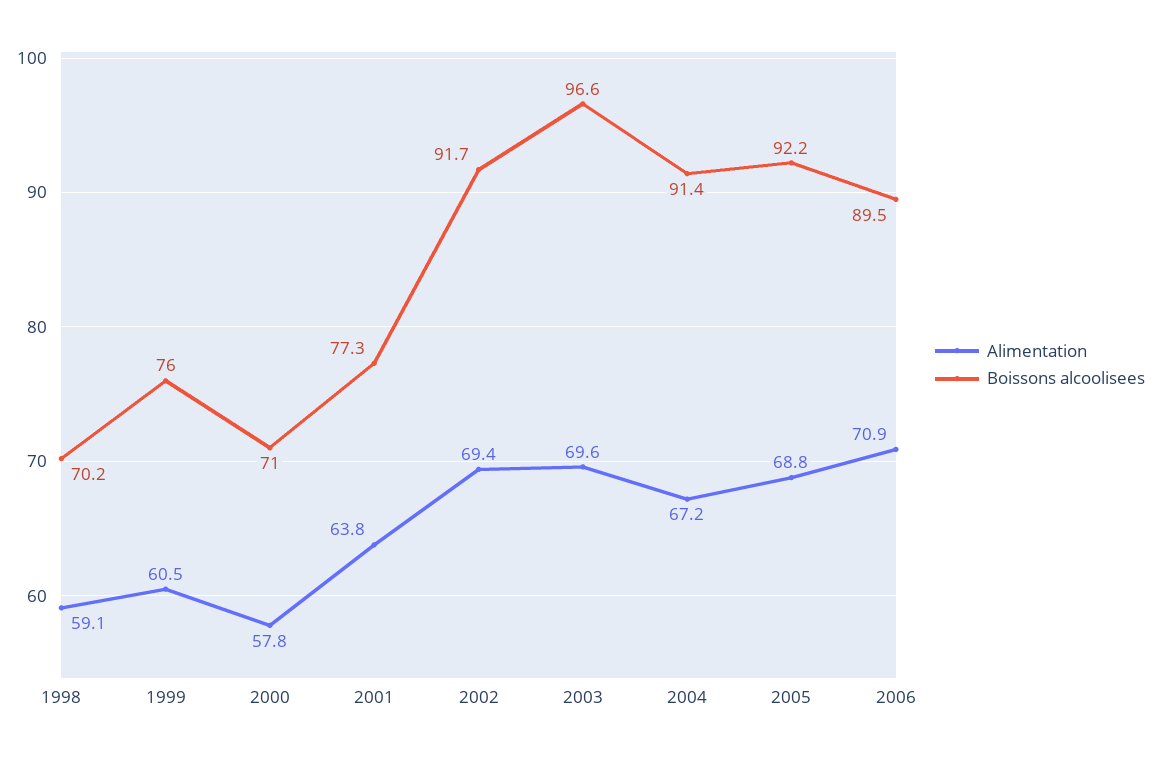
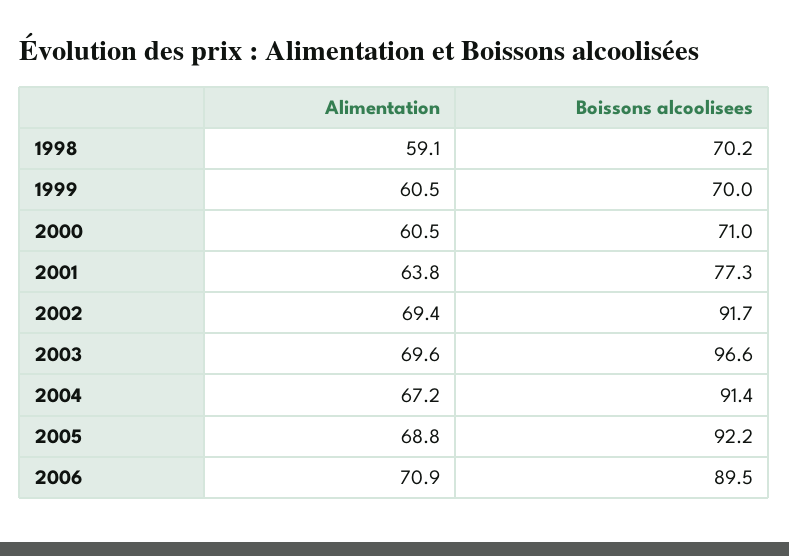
  {
    "Alimentation": {
      "1998": 59.1,
      "1999": 60.5,
-     "2000": 57.8,
+     "2000": 60.5,
      "2001": 63.8,
      "2002": 69.4,
      "2003": 69.6,
      "2004": 67.2,
      "2005": 68.8,
      "2006": 70.9
    },
    "Boissons alcoolisees": {
      "1998": 70.2,
-     "1999": 76,
+     "1999": 70,
      "2000": 71,
      "2001": 77.3,
      "2002": 91.7,
      "2003": 96.6,
      "2004": 91.4,
      "2005": 92.2,
      "2006": 89.5
    }
  }

